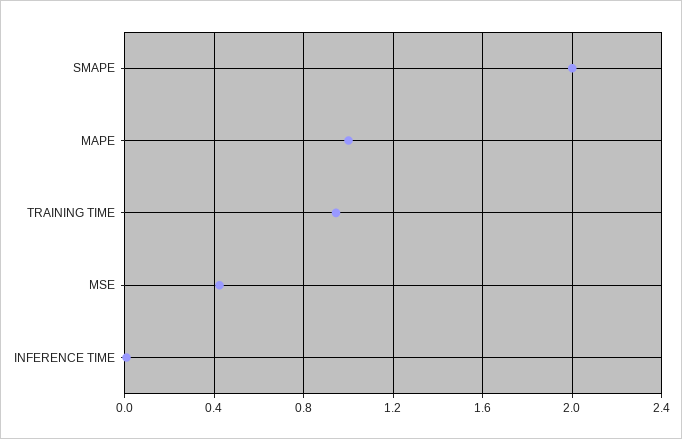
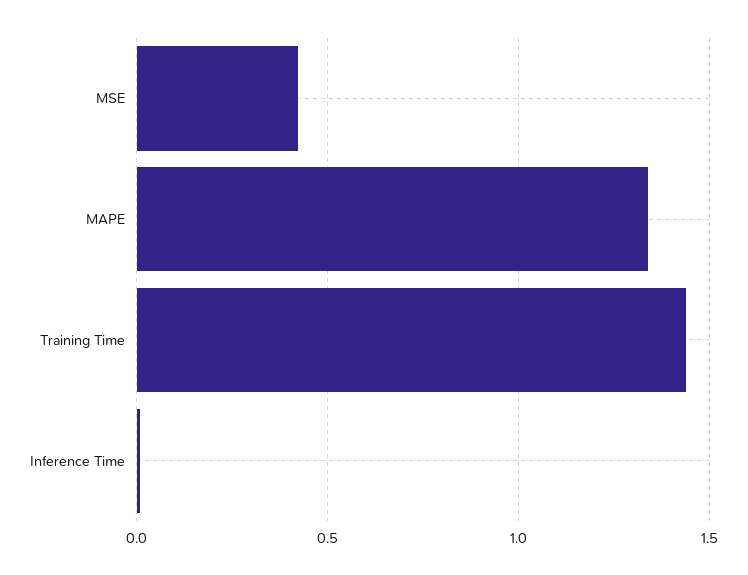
  {
-   "SMAPE": 2,
-   "MAPE": 1,
+   "MAPE": 1.35,
-   "TRAINING TIME": 0.95,
+   "TRAINING TIME": 1.45,
    "MSE": 0.4,
    "INFERENCE TIME": 0
  }

